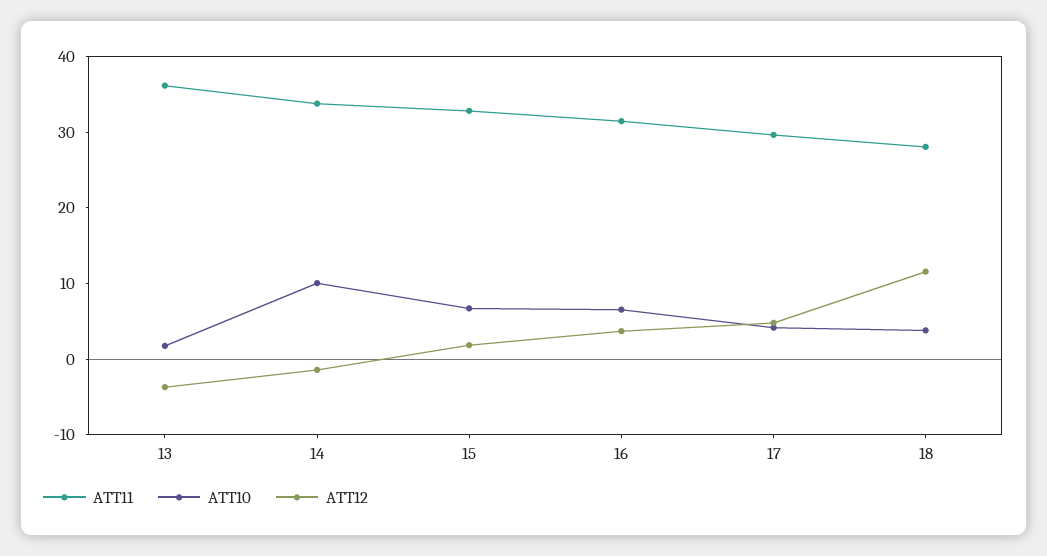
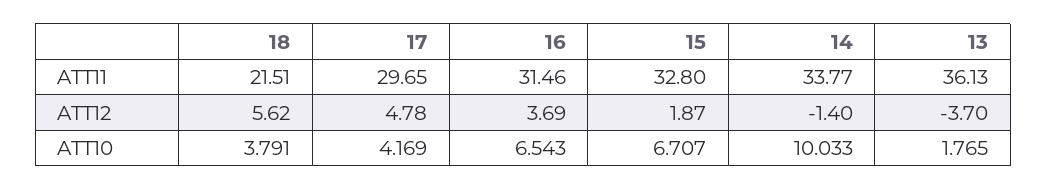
  {
    "ATT11": {
      "13": 36.13,
      "14": 33.77,
      "15": 32.8,
      "16": 31.46,
      "17": 29.65,
-     "18": 28
+     "18": 21.51
    },
    "ATT10": {
      "13": 1.765,
      "14": 10.033,
      "15": 6.707,
      "16": 6.543,
      "17": 4.169,
      "18": 3.791
    },
    "ATT12": {
      "13": -3.7,
      "14": -1.4,
      "15": 1.87,
      "16": 3.69,
      "17": 4.78,
-     "18": 12
+     "18": 5.62
    }
  }

